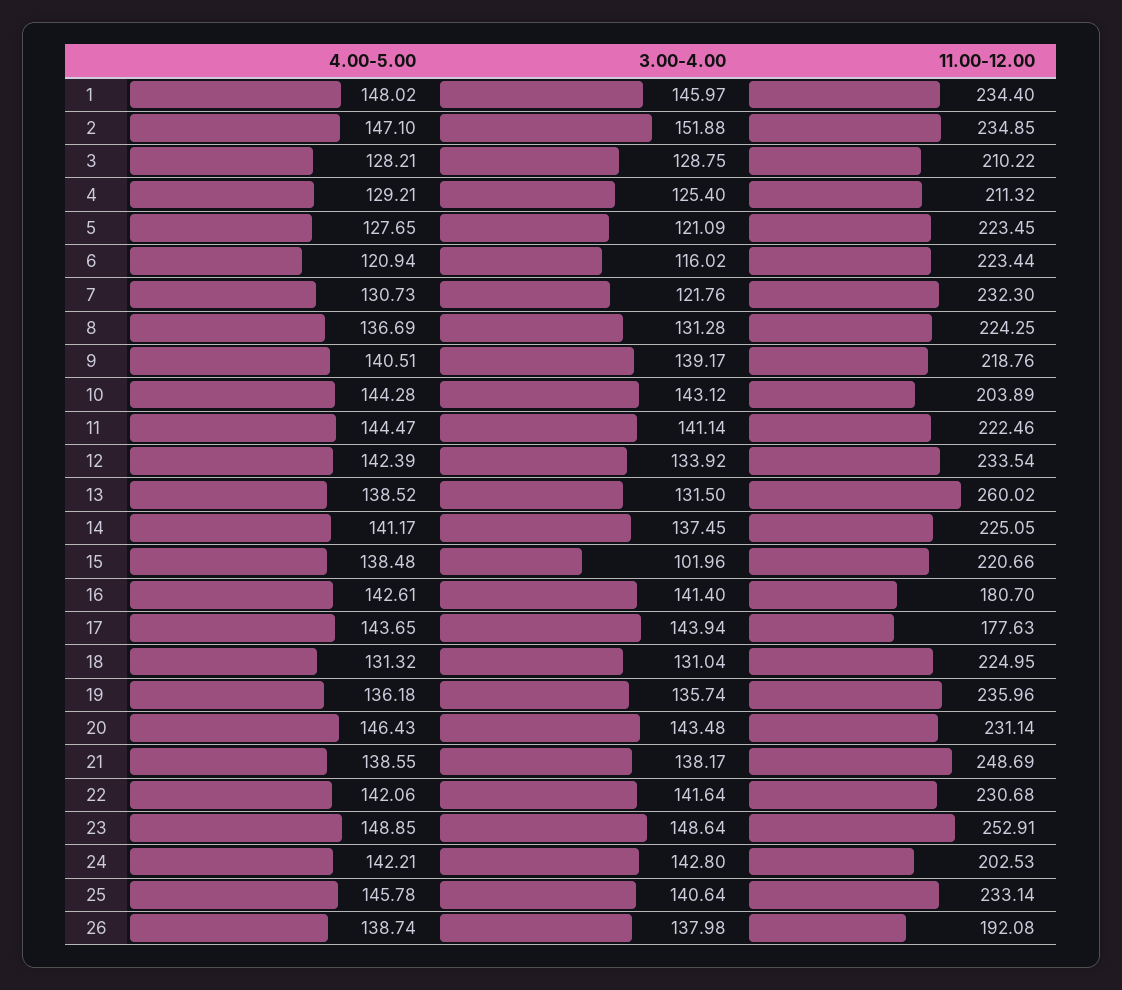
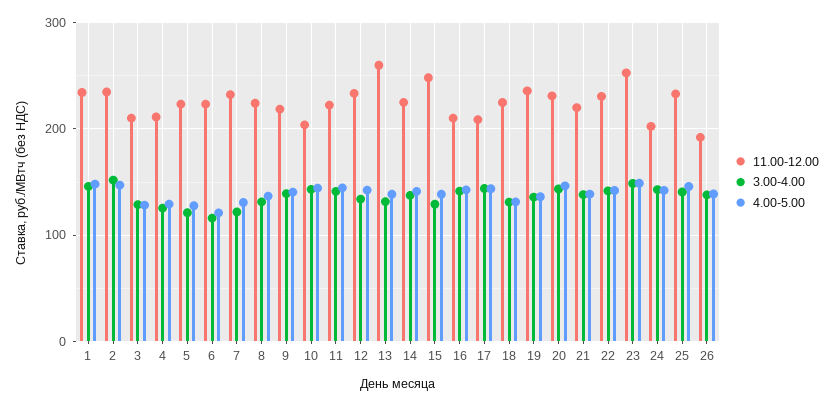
  {
    "4.00-5.00": {
      "1": 148.02,
      "2": 147.1,
      "3": 128.21,
      "4": 129.21,
      "5": 127.65,
      "6": 120.94,
      "7": 130.73,
      "8": 136.69,
      "9": 140.51,
      "10": 144.28,
      "11": 144.47,
      "12": 142.39,
      "13": 138.52,
      "14": 141.17,
      "15": 138.48,
      "16": 142.61,
      "17": 143.65,
      "18": 131.32,
      "19": 136.18,
      "20": 146.43,
      "21": 138.55,
      "22": 142.06,
      "23": 148.85,
      "24": 142.21,
      "25": 145.78,
      "26": 138.74
    },
    "3.00-4.00": {
      "1": 145.97,
      "2": 151.88,
      "3": 128.75,
      "4": 125.4,
      "5": 121.09,
      "6": 116.02,
      "7": 121.76,
      "8": 131.28,
      "9": 139.17,
      "10": 143.12,
      "11": 141.14,
      "12": 133.92,
      "13": 131.5,
      "14": 137.45,
-     "15": 101.96,
+     "15": 130,
      "16": 141.4,
      "17": 143.94,
      "18": 131.04,
      "19": 135.74,
      "20": 143.48,
      "21": 138.17,
      "22": 141.64,
      "23": 148.64,
      "24": 142.8,
      "25": 140.64,
      "26": 137.98
    },
    "11.00-12.00": {
      "1": 234.4,
      "2": 234.85,
      "3": 210.22,
      "4": 211.32,
      "5": 223.45,
      "6": 223.44,
      "7": 232.3,
      "8": 224.25,
      "9": 218.76,
      "10": 203.89,
      "11": 222.46,
      "12": 233.54,
      "13": 260.02,
      "14": 225.05,
-     "15": 220.66,
+     "15": 250,
-     "16": 180.7,
+     "16": 210,
-     "17": 177.63,
+     "17": 210,
      "18": 224.95,
      "19": 235.96,
      "20": 231.14,
-     "21": 248.69,
+     "21": 220,
      "22": 230.68,
      "23": 252.91,
      "24": 202.53,
      "25": 233.14,
      "26": 192.08
    }
  }

